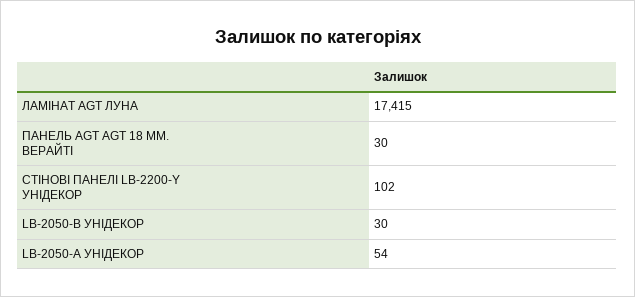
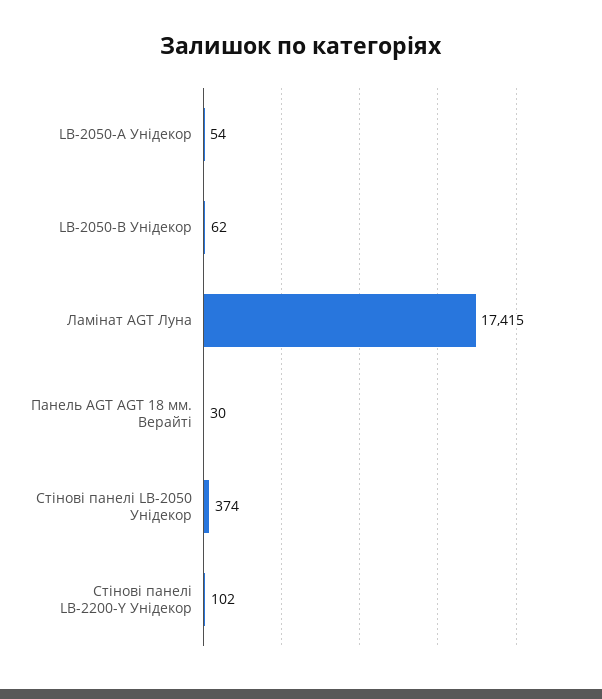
  {
    "ЛАМІНАТ AGT ЛУНА": 17415,
    "ПАНЕЛЬ AGT AGT 18 ММ. ВЕРАЙТІ": 30,
    "СТІНОВІ ПАНЕЛІ LB-2200-Y УНІДЕКОР": 102,
-   "LB-2050-В УНІДЕКОР": 30,
+   "LB-2050-В УНІДЕКОР": 62,
-   "LB-2050-А УНІДЕКОР": 54
+   "LB-2050-А УНІДЕКОР": 54,
+   "Стінові панелі LB-2050 Унідекор": 374
  }

